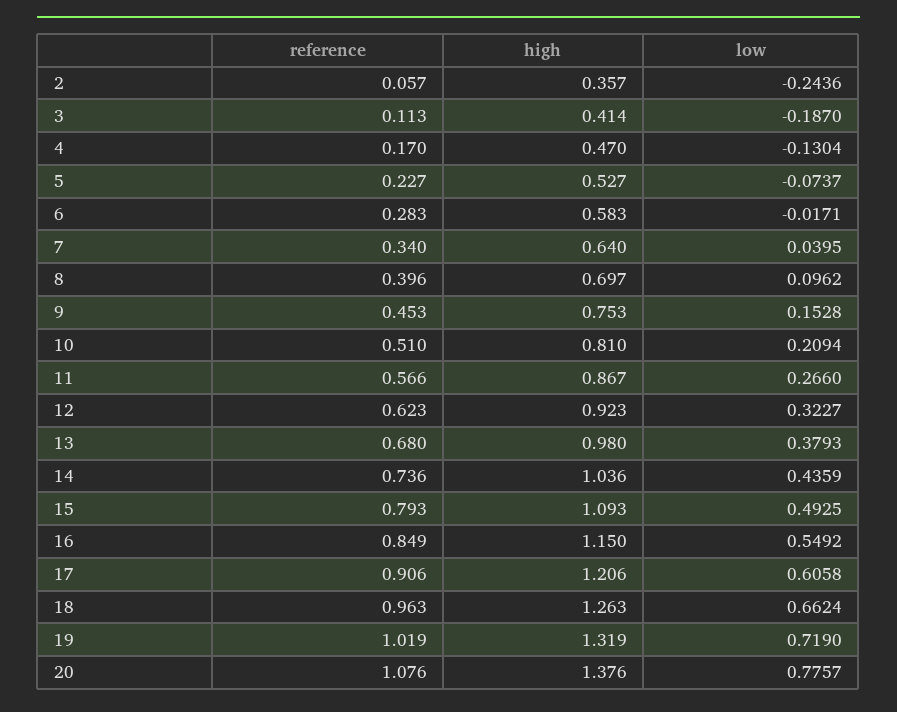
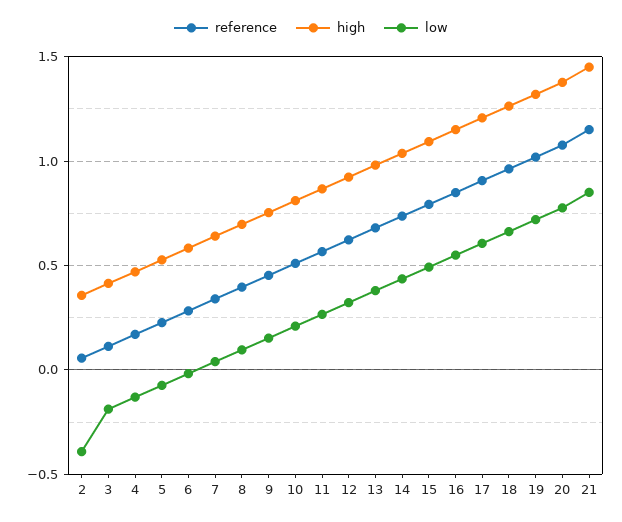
  {
    "reference": {
      "2": 0.057,
      "3": 0.113,
      "4": 0.17,
      "5": 0.227,
      "6": 0.283,
      "7": 0.34,
      "8": 0.396,
      "9": 0.453,
      "10": 0.51,
      "11": 0.566,
      "12": 0.623,
      "13": 0.68,
      "14": 0.736,
      "15": 0.793,
      "16": 0.849,
      "17": 0.906,
      "18": 0.963,
      "19": 1.019,
-     "20": 1.076
+     "20": 1.076,
+     "21": 1.15
    },
    "high": {
      "2": 0.357,
      "3": 0.414,
      "4": 0.47,
      "5": 0.527,
      "6": 0.583,
      "7": 0.64,
      "8": 0.697,
      "9": 0.753,
      "10": 0.81,
      "11": 0.867,
      "12": 0.923,
      "13": 0.98,
      "14": 1.036,
      "15": 1.093,
      "16": 1.15,
      "17": 1.206,
      "18": 1.263,
      "19": 1.319,
-     "20": 1.376
+     "20": 1.376,
+     "21": 1.45
    },
    "low": {
-     "2": -0.2436,
+     "2": -0.4,
      "3": -0.187,
      "4": -0.1304,
      "5": -0.0737,
      "6": -0.0171,
      "7": 0.0395,
      "8": 0.0962,
      "9": 0.1528,
      "10": 0.2094,
      "11": 0.266,
      "12": 0.3227,
      "13": 0.3793,
      "14": 0.4359,
      "15": 0.4925,
      "16": 0.5492,
      "17": 0.6058,
      "18": 0.6624,
      "19": 0.719,
-     "20": 0.7757
+     "20": 0.7757,
+     "21": 0.85
    }
  }

